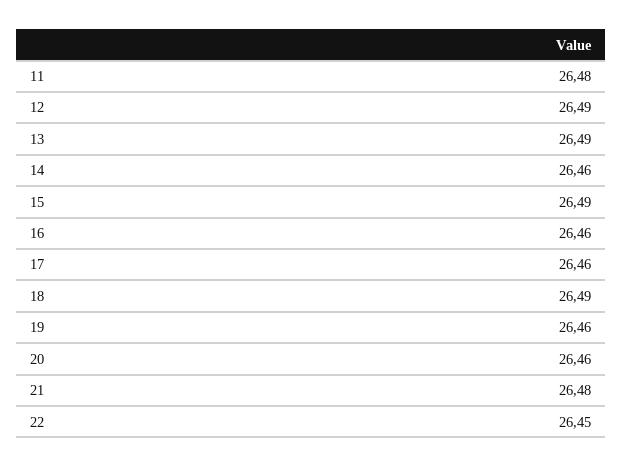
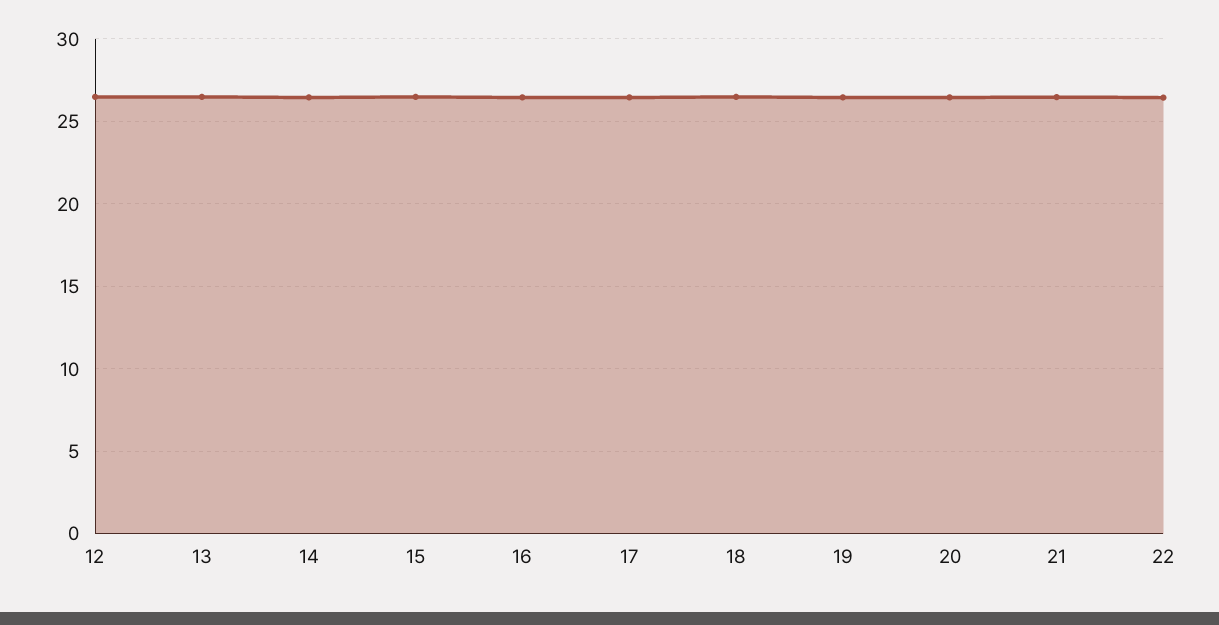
  {
-   "11": 26.48,
    "12": 26.49,
    "13": 26.49,
    "14": 26.46,
    "15": 26.49,
    "16": 26.46,
    "17": 26.46,
    "18": 26.49,
    "19": 26.46,
    "20": 26.46,
    "21": 26.48,
    "22": 26.45
  }

